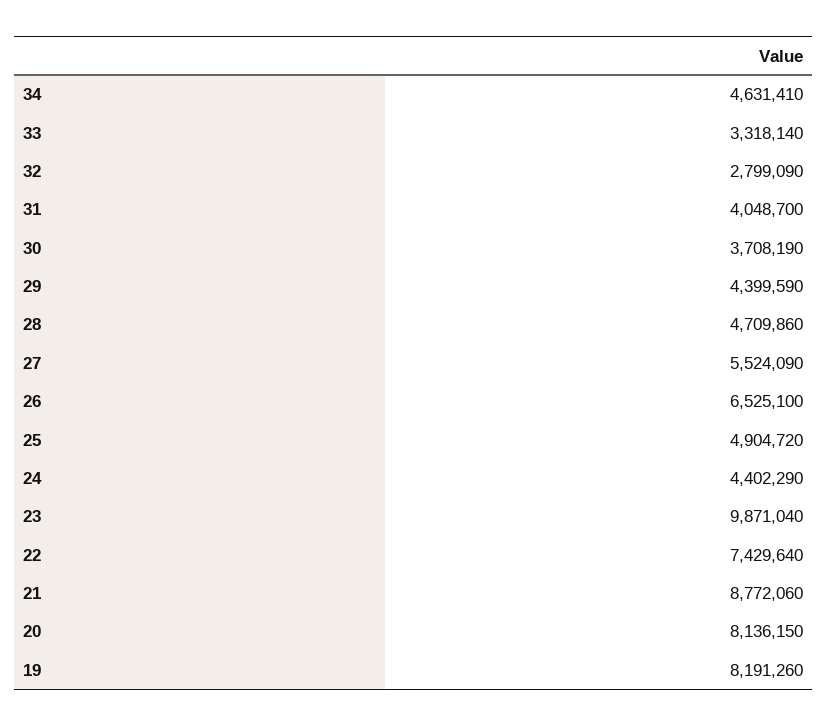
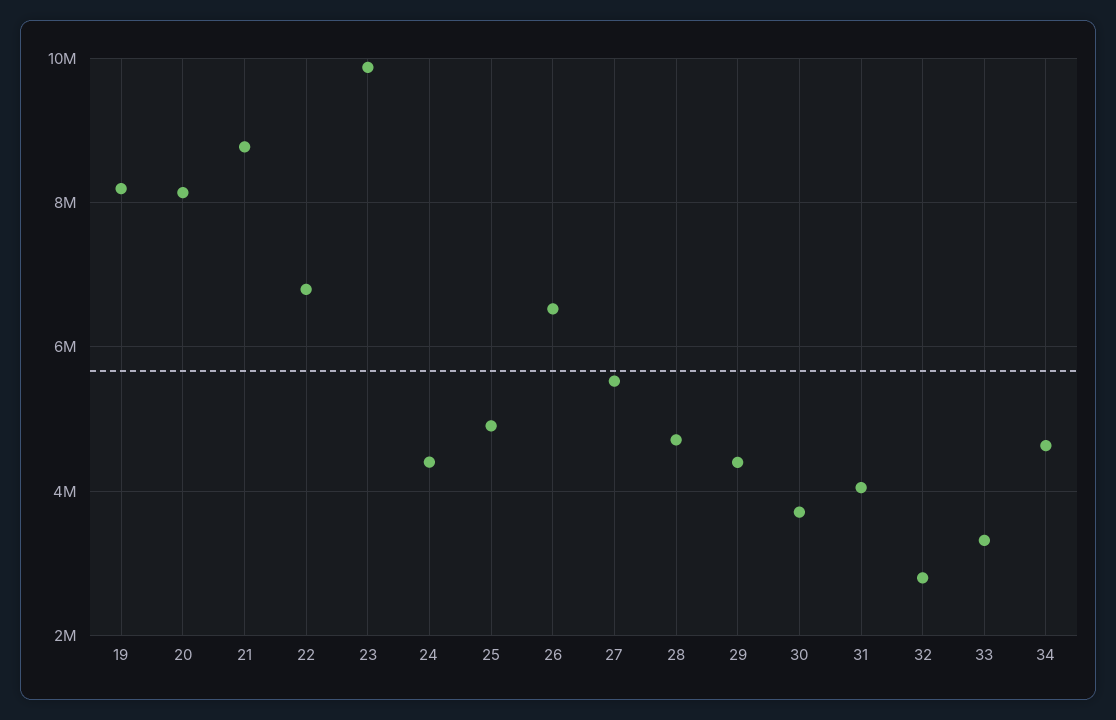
  {
    "34": 4631410,
    "33": 3318140,
    "32": 2799090,
    "31": 4048700,
    "30": 3708190,
    "29": 4399590,
    "28": 4709860,
    "27": 5524090,
    "26": 6525100,
    "25": 4904720,
    "24": 4402290,
    "23": 9871040,
-   "22": 7429640,
+   "22": 6800000,
    "21": 8772060,
    "20": 8136150,
    "19": 8191260
  }

